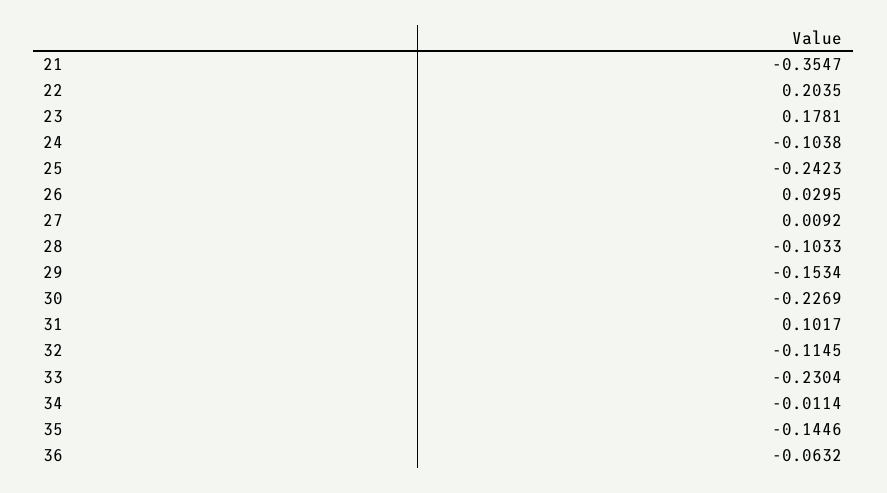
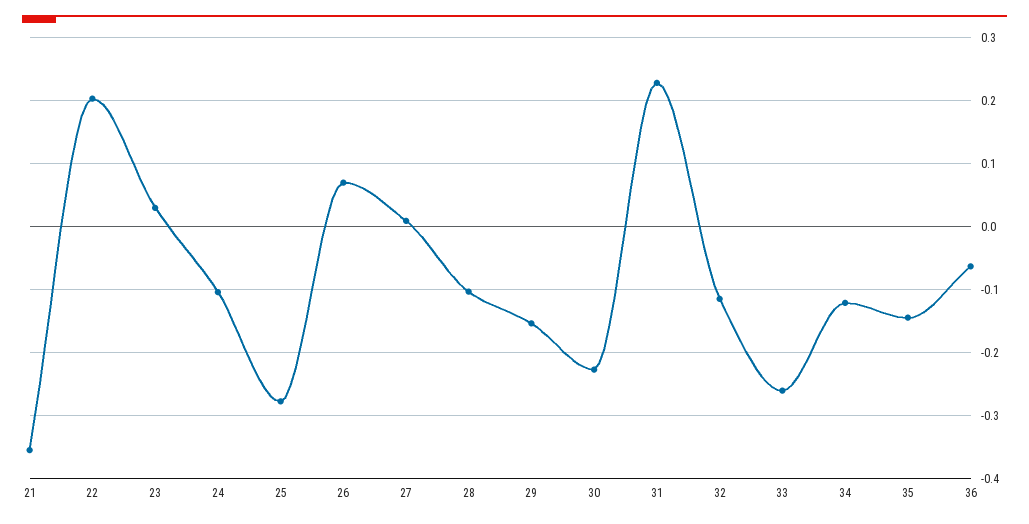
  {
    "21": -0.3547,
    "22": 0.2035,
-   "23": 0.1781,
+   "23": 0.03,
    "24": -0.1038,
-   "25": -0.2423,
+   "25": -0.28,
-   "26": 0.0295,
+   "26": 0.07,
    "27": 0.0092,
    "28": -0.1033,
    "29": -0.1534,
    "30": -0.2269,
-   "31": 0.1017,
+   "31": 0.23,
    "32": -0.1145,
-   "33": -0.2304,
+   "33": -0.26,
-   "34": -0.0114,
+   "34": -0.12,
    "35": -0.1446,
    "36": -0.0632
  }

